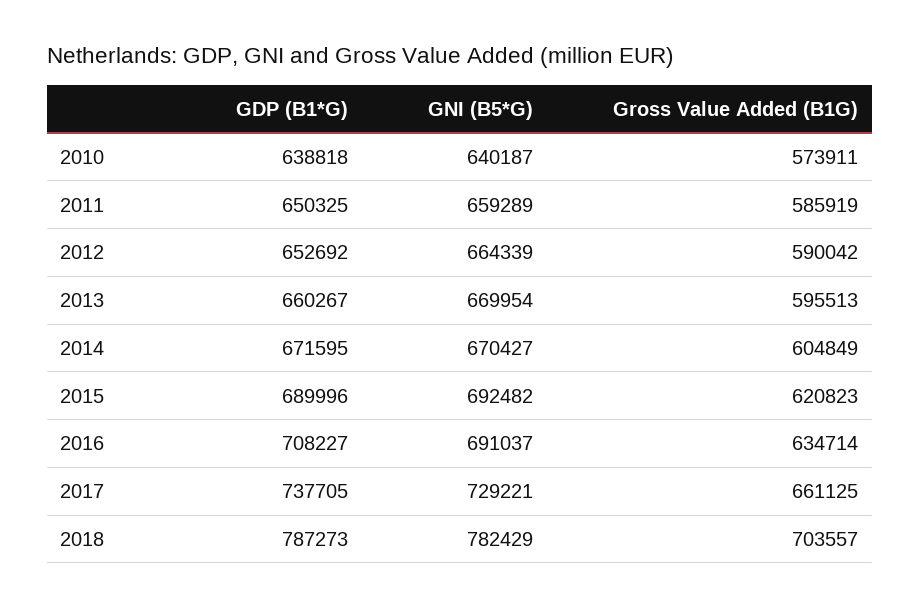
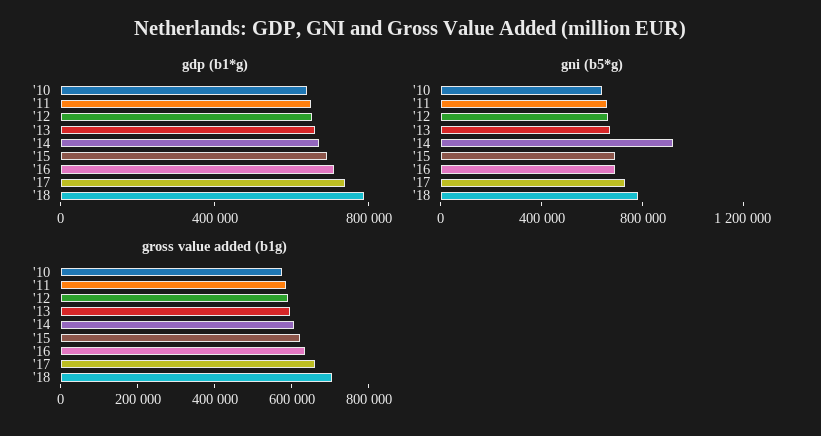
  {
    "GDP (B1*G)": {
      "2010": 638818,
      "2011": 650325,
      "2012": 652692,
      "2013": 660267,
      "2014": 671595,
      "2015": 689996,
      "2016": 708227,
      "2017": 737705,
      "2018": 787273
    },
    "GNI (B5*G)": {
      "2010": 640187,
      "2011": 659289,
      "2012": 664339,
      "2013": 669954,
-     "2014": 670427,
+     "2014": 900000,
      "2015": 692482,
      "2016": 691037,
      "2017": 729221,
      "2018": 782429
    },
    "Gross Value Added (B1G)": {
      "2010": 573911,
      "2011": 585919,
      "2012": 590042,
      "2013": 595513,
      "2014": 604849,
      "2015": 620823,
      "2016": 634714,
      "2017": 661125,
      "2018": 703557
    }
  }

